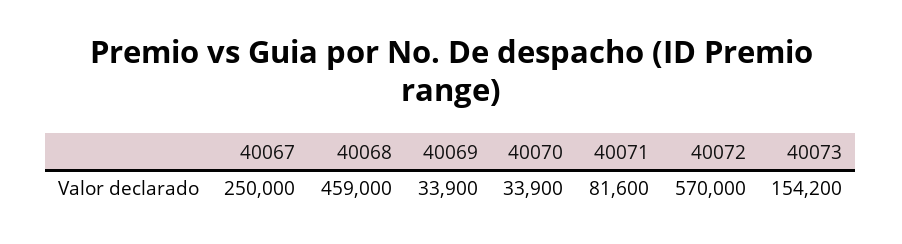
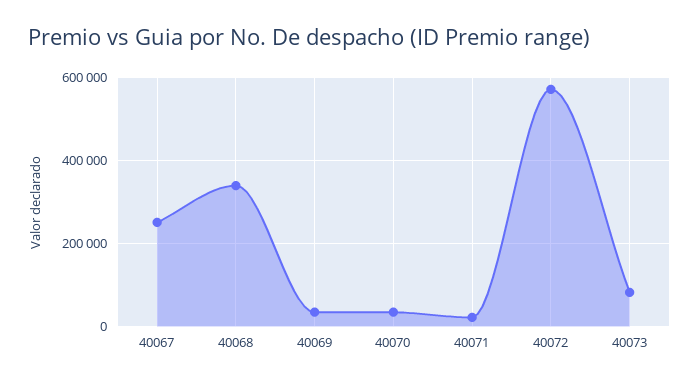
  {
    "40067": 250000,
-   "40068": 459000,
+   "40068": 340000,
    "40069": 33900,
    "40070": 33900,
-   "40071": 81600,
+   "40071": 20000,
    "40072": 570000,
-   "40073": 154200
+   "40073": 80000
  }

